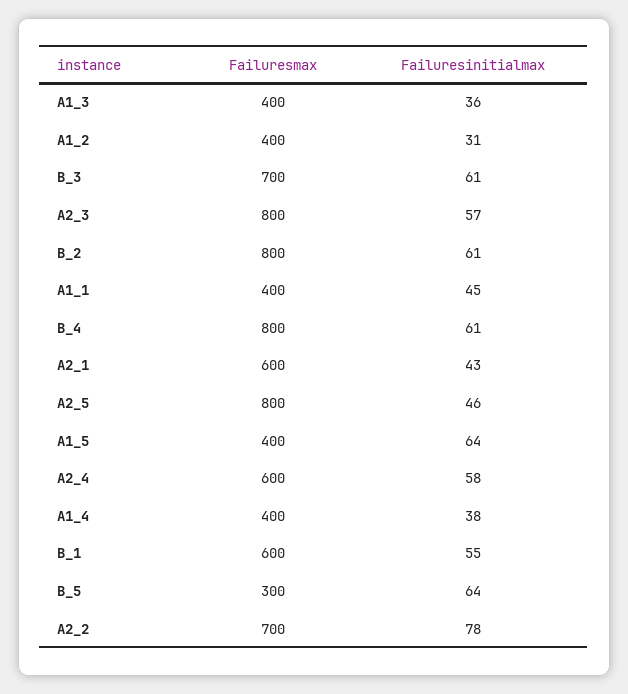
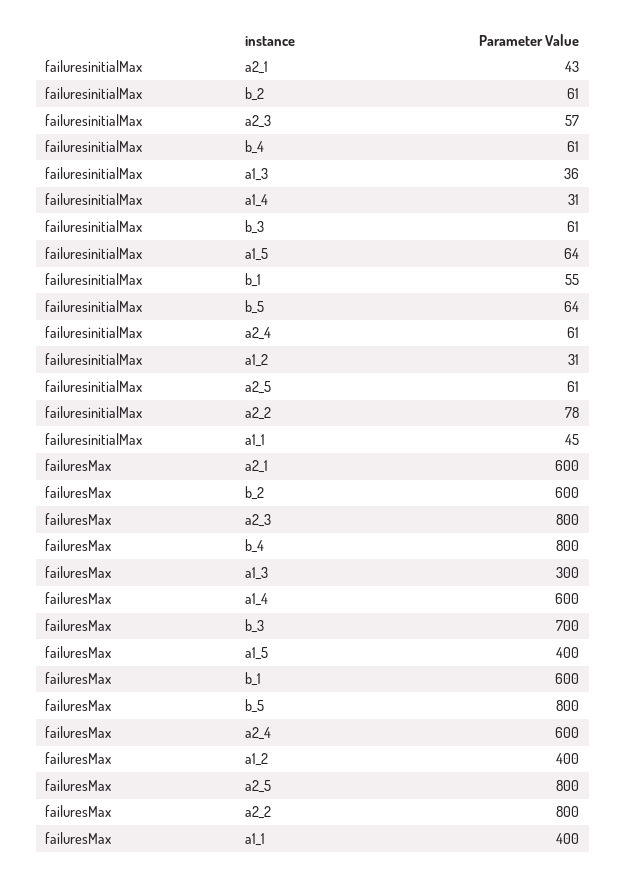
  {
    "Failuresmax": {
-     "A1_3": 400,
+     "A1_3": 300,
      "A1_2": 400,
      "B_3": 700,
      "A2_3": 800,
-     "B_2": 800,
+     "B_2": 600,
      "A1_1": 400,
      "B_4": 800,
      "A2_1": 600,
      "A2_5": 800,
      "A1_5": 400,
      "A2_4": 600,
-     "A1_4": 400,
+     "A1_4": 600,
      "B_1": 600,
-     "B_5": 300,
+     "B_5": 800,
-     "A2_2": 700
+     "A2_2": 800
    },
    "Failuresinitialmax": {
      "A1_3": 36,
      "A1_2": 31,
      "B_3": 61,
      "A2_3": 57,
      "B_2": 61,
      "A1_1": 45,
      "B_4": 61,
      "A2_1": 43,
-     "A2_5": 46,
+     "A2_5": 61,
      "A1_5": 64,
-     "A2_4": 58,
+     "A2_4": 61,
-     "A1_4": 38,
+     "A1_4": 31,
      "B_1": 55,
      "B_5": 64,
      "A2_2": 78
    }
  }

